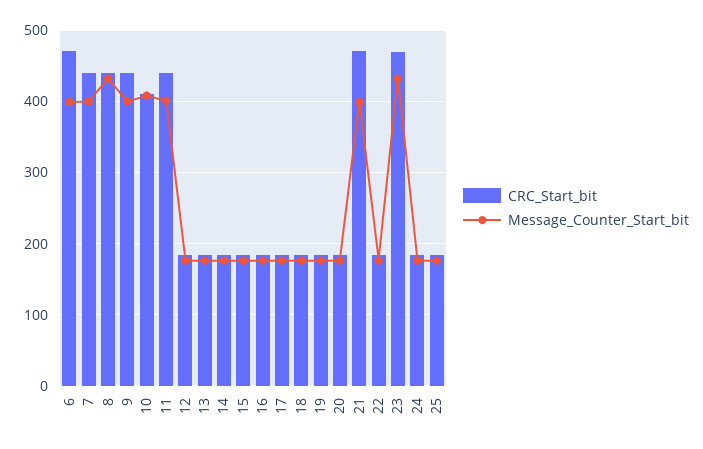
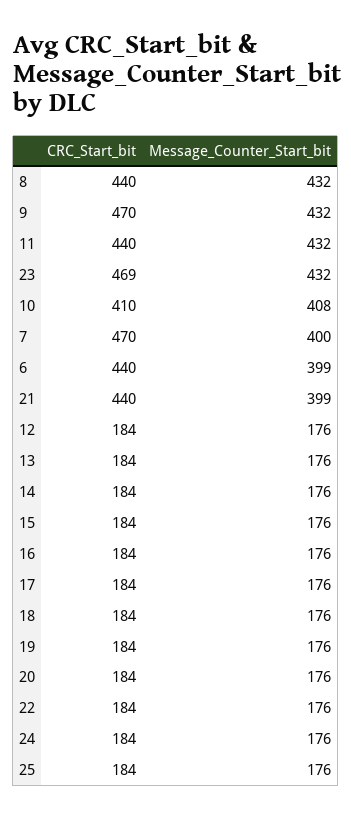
  {
    "CRC_Start_bit": {
-     "6": 470,
+     "6": 440,
-     "7": 440,
+     "7": 470,
      "8": 440,
-     "9": 440,
+     "9": 470,
      "10": 410,
      "11": 440,
      "12": 184,
      "13": 184,
      "14": 184,
      "15": 184,
      "16": 184,
      "17": 184,
      "18": 184,
      "19": 184,
      "20": 184,
-     "21": 470,
+     "21": 440,
      "22": 184,
      "23": 469,
      "24": 184,
      "25": 184
    },
    "Message_Counter_Start_bit": {
      "6": 399,
      "7": 400,
      "8": 432,
-     "9": 400,
+     "9": 432,
      "10": 408,
-     "11": 400,
+     "11": 432,
      "12": 176,
      "13": 176,
      "14": 176,
      "15": 176,
      "16": 176,
      "17": 176,
      "18": 176,
      "19": 176,
      "20": 176,
      "21": 399,
      "22": 176,
      "23": 432,
      "24": 176,
      "25": 176
    }
  }

